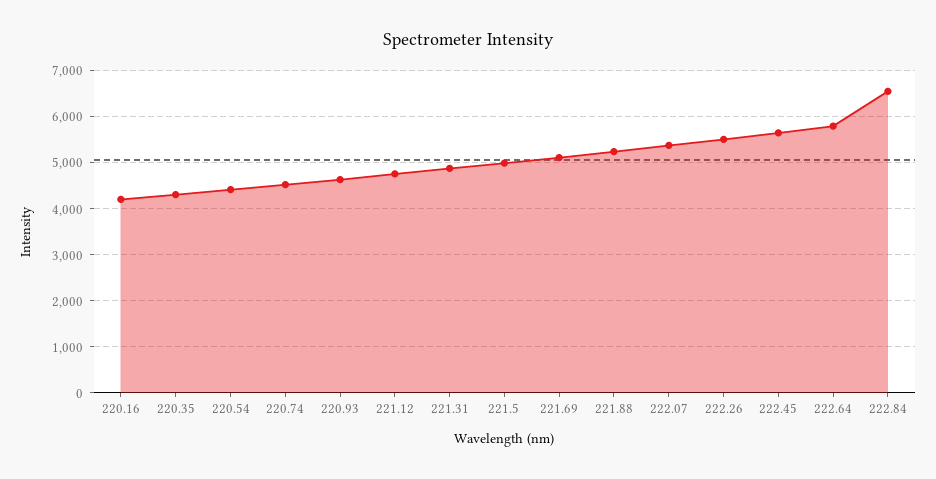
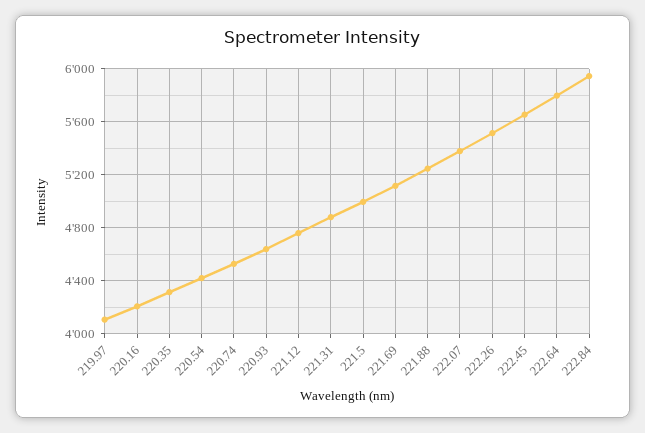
  {
    "220.16": 4200,
    "220.35": 4300,
    "220.54": 4400,
    "220.74": 4550,
    "220.93": 4650,
    "221.12": 4750,
    "221.31": 4900,
    "221.5": 5000,
    "221.69": 5100,
    "221.88": 5250,
    "222.07": 5400,
    "222.26": 5500,
    "222.45": 5650,
    "222.64": 5800,
-   "222.84": 6600
+   "222.84": 5950,
+   "219.97": 4100
  }

